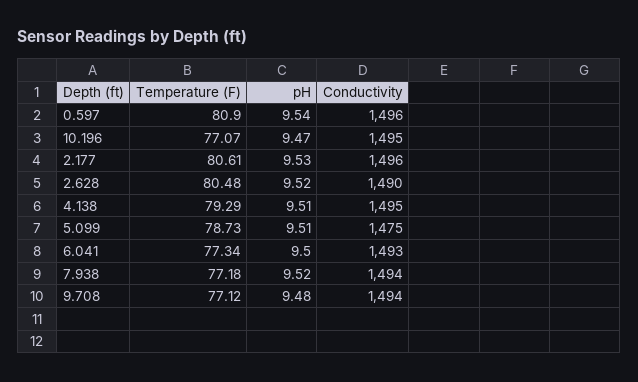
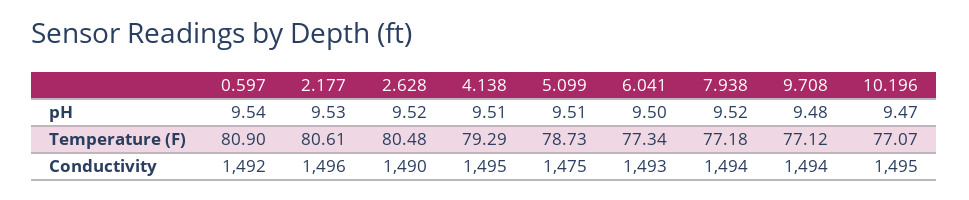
  {
    "Temperature (F)": {
      "0.597": 80.9,
      "10.196": 77.07,
      "2.177": 80.61,
      "2.628": 80.48,
      "4.138": 79.29,
      "5.099": 78.73,
      "6.041": 77.34,
      "7.938": 77.18,
      "9.708": 77.12
    },
    "pH": {
      "0.597": 9.54,
      "10.196": 9.47,
      "2.177": 9.53,
      "2.628": 9.52,
      "4.138": 9.51,
      "5.099": 9.51,
      "6.041": 9.5,
      "7.938": 9.52,
      "9.708": 9.48
    },
    "Conductivity": {
-     "0.597": 1496,
+     "0.597": 1492,
      "10.196": 1495,
      "2.177": 1496,
      "2.628": 1490,
      "4.138": 1495,
      "5.099": 1475,
      "6.041": 1493,
      "7.938": 1494,
      "9.708": 1494
    }
  }

